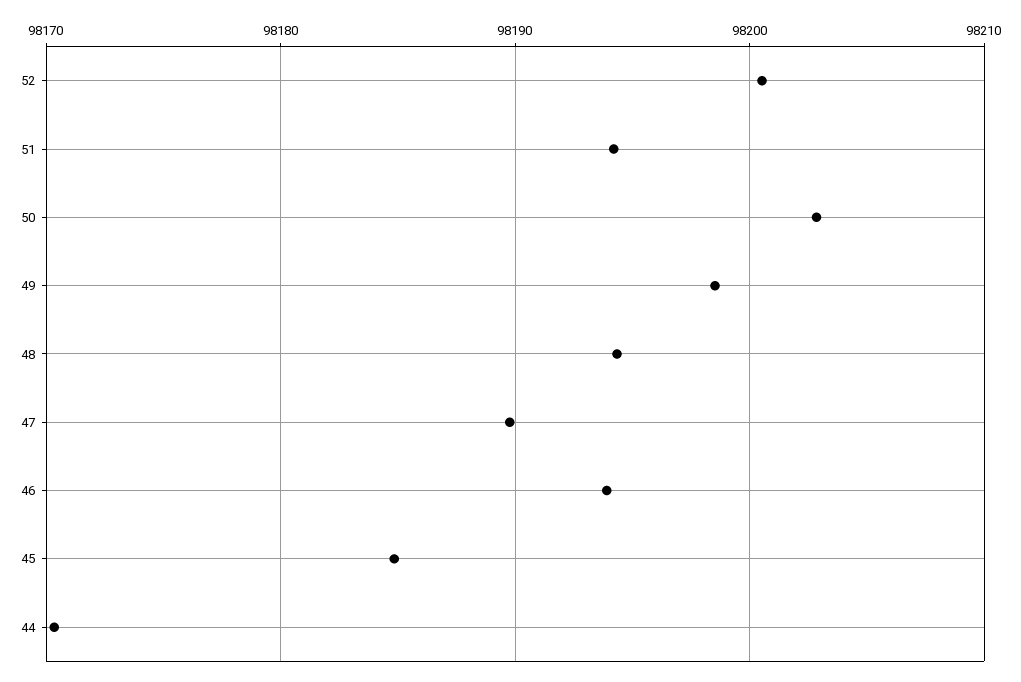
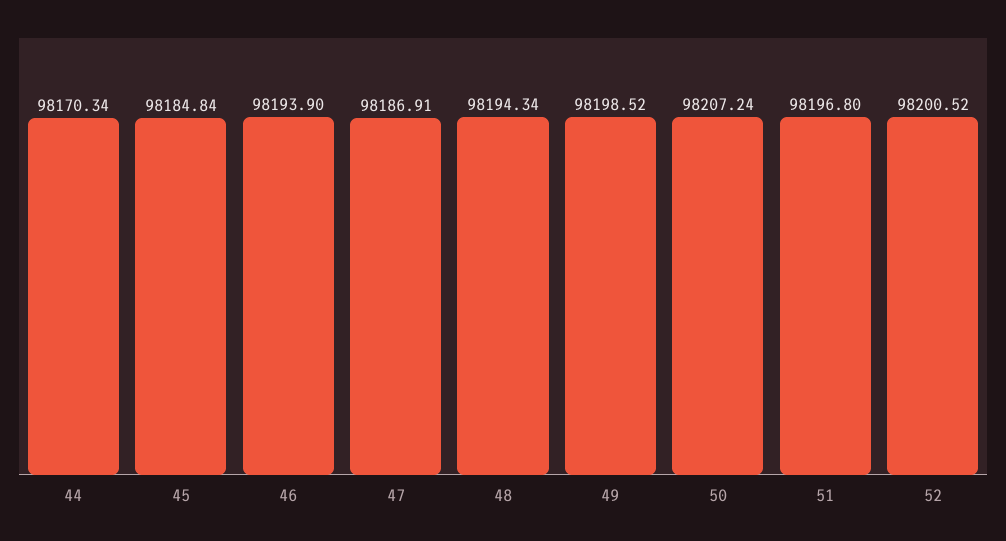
  {
    "52": 98200.52,
-   "51": 98194,
+   "51": 98196.8,
-   "50": 98203,
+   "50": 98207.24,
    "49": 98198.52,
    "48": 98194.34,
-   "47": 98190,
+   "47": 98186.91,
    "46": 98193.9,
    "45": 98184.84,
    "44": 98170.34
  }

